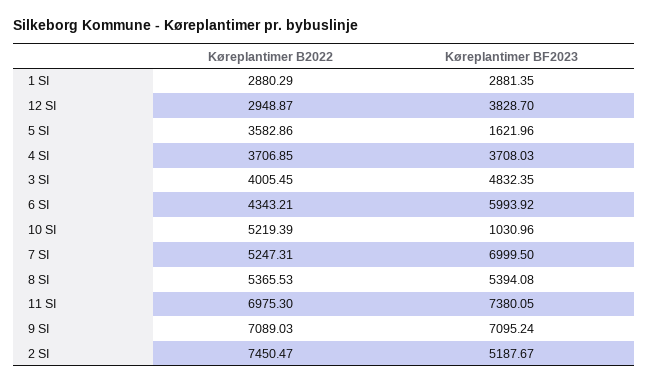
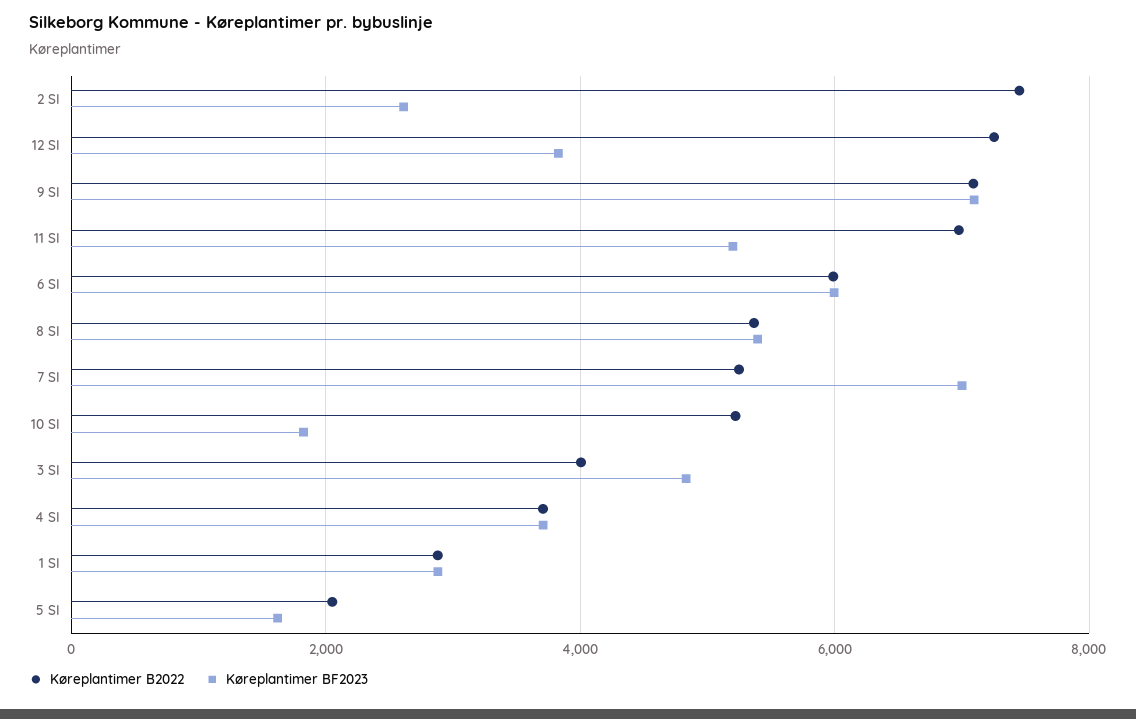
  {
    "Køreplantimer B2022": {
      "1 SI": 2880.29,
-     "12 SI": 2948.87,
+     "12 SI": 7200,
-     "5 SI": 3582.86,
+     "5 SI": 2000,
      "4 SI": 3706.85,
      "3 SI": 4005.45,
-     "6 SI": 4343.21,
+     "6 SI": 6000,
      "10 SI": 5219.39,
      "7 SI": 5247.31,
      "8 SI": 5365.53,
      "11 SI": 6975.3,
      "9 SI": 7089.03,
      "2 SI": 7450.47
    },
    "Køreplantimer BF2023": {
      "1 SI": 2881.35,
      "12 SI": 3828.7,
      "5 SI": 1621.96,
      "4 SI": 3708.03,
      "3 SI": 4832.35,
      "6 SI": 5993.92,
-     "10 SI": 1030.96,
+     "10 SI": 1800,
      "7 SI": 6999.5,
      "8 SI": 5394.08,
-     "11 SI": 7380.05,
+     "11 SI": 5200,
      "9 SI": 7095.24,
-     "2 SI": 5187.67
+     "2 SI": 2600
    }
  }

